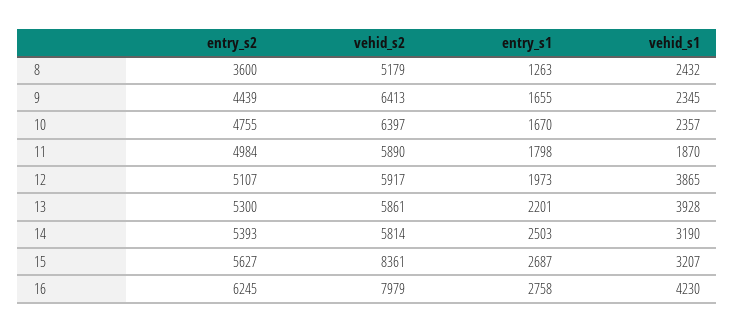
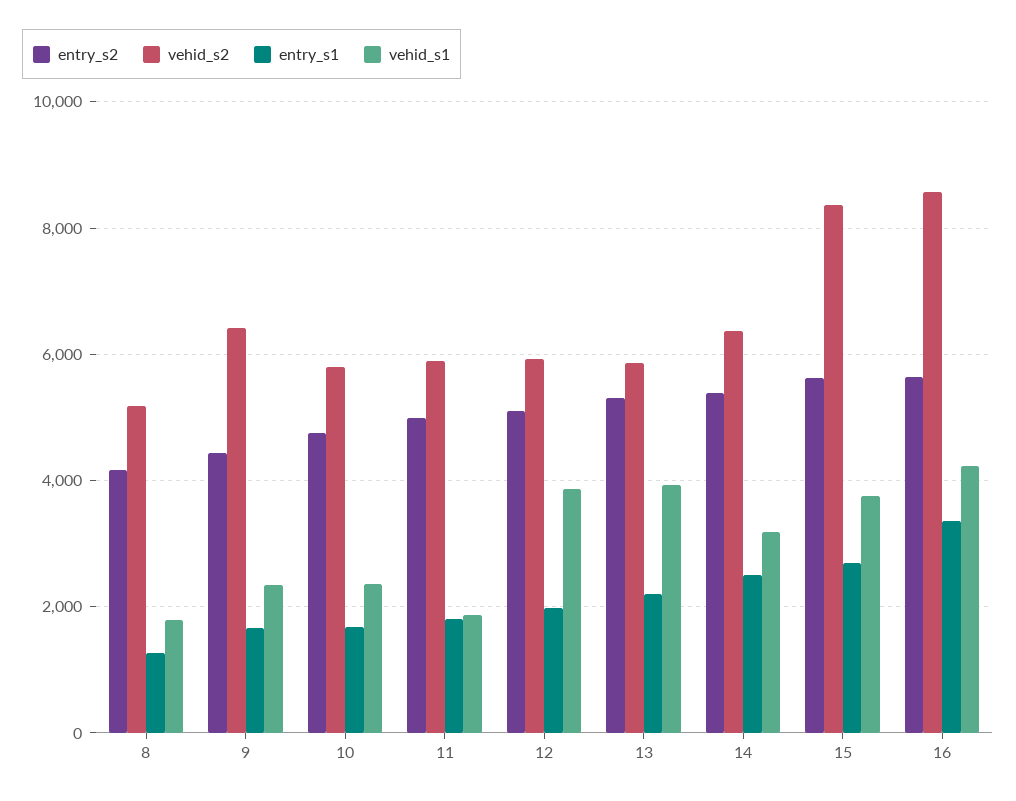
  {
    "entry_s2": {
-     "8": 3600,
+     "8": 4200,
      "9": 4439,
      "10": 4755,
      "11": 4984,
      "12": 5107,
      "13": 5300,
      "14": 5393,
      "15": 5627,
-     "16": 6245
+     "16": 5600
    },
    "vehid_s2": {
      "8": 5179,
      "9": 6413,
-     "10": 6397,
+     "10": 5800,
      "11": 5890,
      "12": 5917,
      "13": 5861,
-     "14": 5814,
+     "14": 6400,
      "15": 8361,
-     "16": 7979
+     "16": 8600
    },
    "entry_s1": {
      "8": 1263,
      "9": 1655,
      "10": 1670,
      "11": 1798,
      "12": 1973,
      "13": 2201,
      "14": 2503,
      "15": 2687,
-     "16": 2758
+     "16": 3400
    },
    "vehid_s1": {
-     "8": 2432,
+     "8": 1800,
      "9": 2345,
      "10": 2357,
      "11": 1870,
      "12": 3865,
      "13": 3928,
      "14": 3190,
-     "15": 3207,
+     "15": 3800,
      "16": 4230
    }
  }

